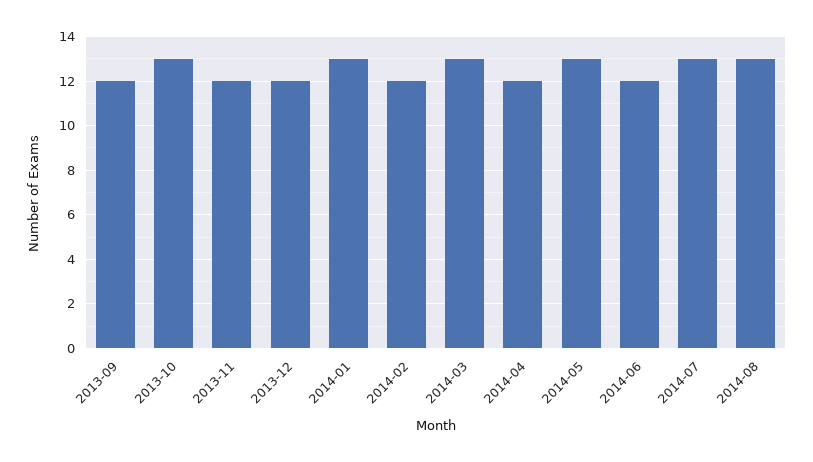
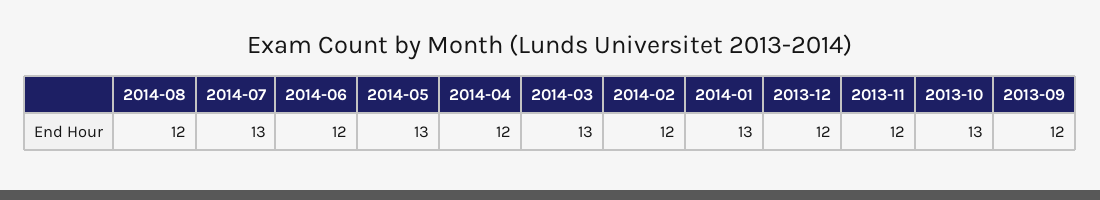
  {
    "2013-09": 12,
    "2013-10": 13,
    "2013-11": 12,
    "2013-12": 12,
    "2014-01": 13,
    "2014-02": 12,
    "2014-03": 13,
    "2014-04": 12,
    "2014-05": 13,
    "2014-06": 12,
    "2014-07": 13,
-   "2014-08": 13
+   "2014-08": 12
  }

